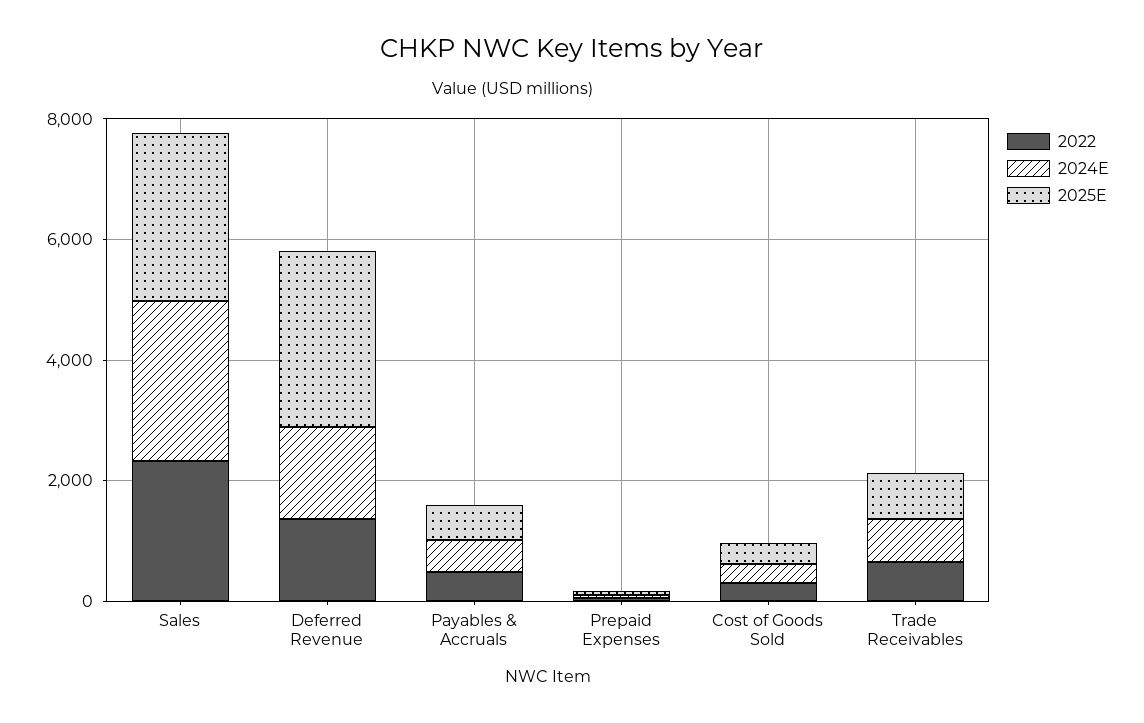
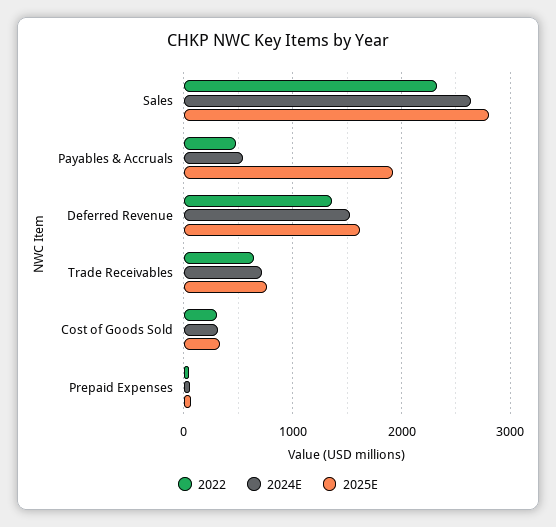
  {
    "2022": {
      "Sales": 2300,
      "Deferred Revenue": 1400,
      "Payables & Accruals": 500,
      "Prepaid Expenses": 100,
      "Cost of Goods Sold": 300,
      "Trade Receivables": 600
    },
    "2024E": {
      "Sales": 2600,
      "Deferred Revenue": 1500,
      "Payables & Accruals": 500,
      "Prepaid Expenses": 100,
      "Cost of Goods Sold": 300,
      "Trade Receivables": 700
    },
    "2025E": {
      "Sales": 2800,
-     "Deferred Revenue": 3000,
+     "Deferred Revenue": 1600,
-     "Payables & Accruals": 500,
+     "Payables & Accruals": 1900,
      "Prepaid Expenses": 100,
      "Cost of Goods Sold": 300,
      "Trade Receivables": 800
    }
  }

